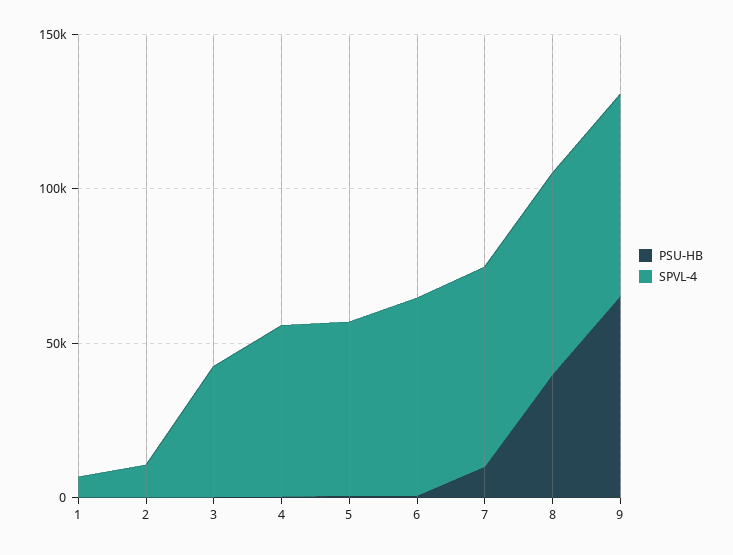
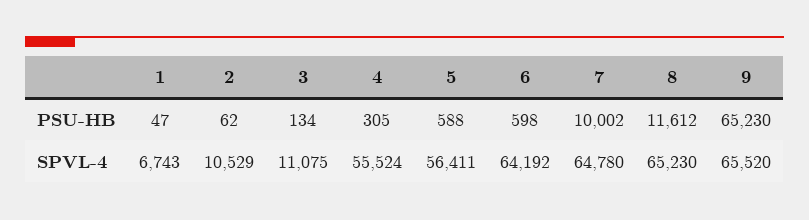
  {
    "PSU-HB": {
      "1": 47,
      "2": 62,
      "3": 134,
      "4": 305,
      "5": 588,
      "6": 598,
      "7": 10002,
-     "8": 40000,
+     "8": 11612,
      "9": 65230
    },
    "SPVL-4": {
      "1": 6743,
      "2": 10529,
-     "3": 40000,
+     "3": 11075,
      "4": 55524,
      "5": 56411,
      "6": 64192,
      "7": 64780,
      "8": 65230,
      "9": 65520
    }
  }

